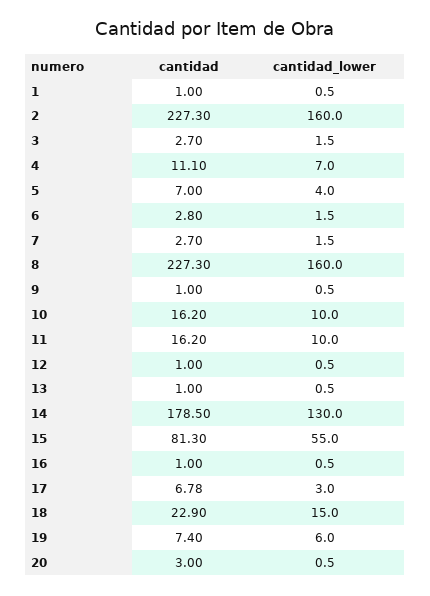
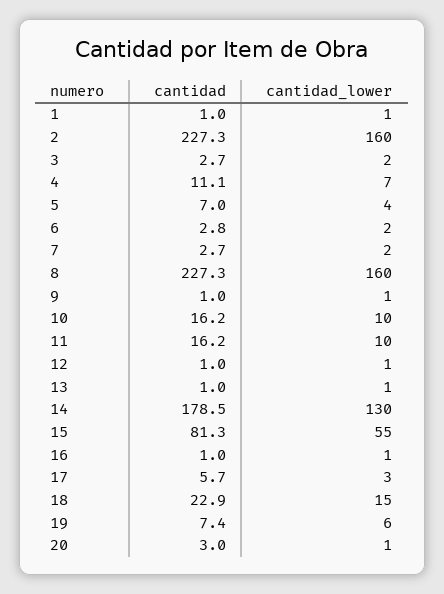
  {
    "cantidad": {
      "1": 1,
      "2": 227.3,
      "3": 2.7,
      "4": 11.1,
      "5": 7,
      "6": 2.8,
      "7": 2.7,
      "8": 227.3,
      "9": 1,
      "10": 16.2,
      "11": 16.2,
      "12": 1,
      "13": 1,
      "14": 178.5,
      "15": 81.3,
      "16": 1,
-     "17": 6.78,
+     "17": 5.7,
      "18": 22.9,
      "19": 7.4,
      "20": 3
    },
    "cantidad_lower": {
      "1": 0.5,
      "2": 160,
      "3": 1.5,
      "4": 7,
      "5": 4,
      "6": 1.5,
      "7": 1.5,
      "8": 160,
      "9": 0.5,
      "10": 10,
      "11": 10,
      "12": 0.5,
      "13": 0.5,
      "14": 130,
      "15": 55,
      "16": 0.5,
      "17": 3,
      "18": 15,
      "19": 6,
      "20": 0.5
    }
  }

